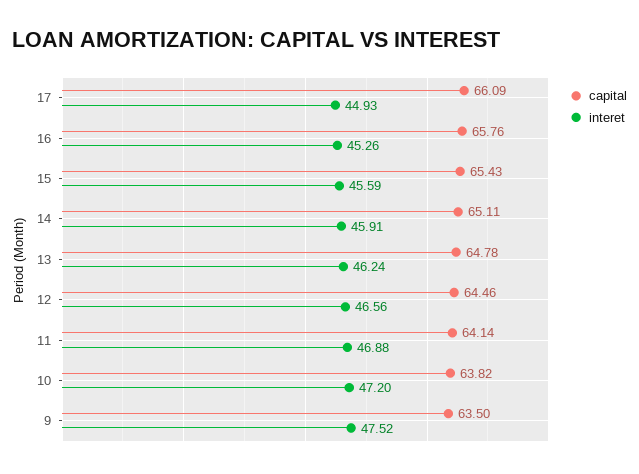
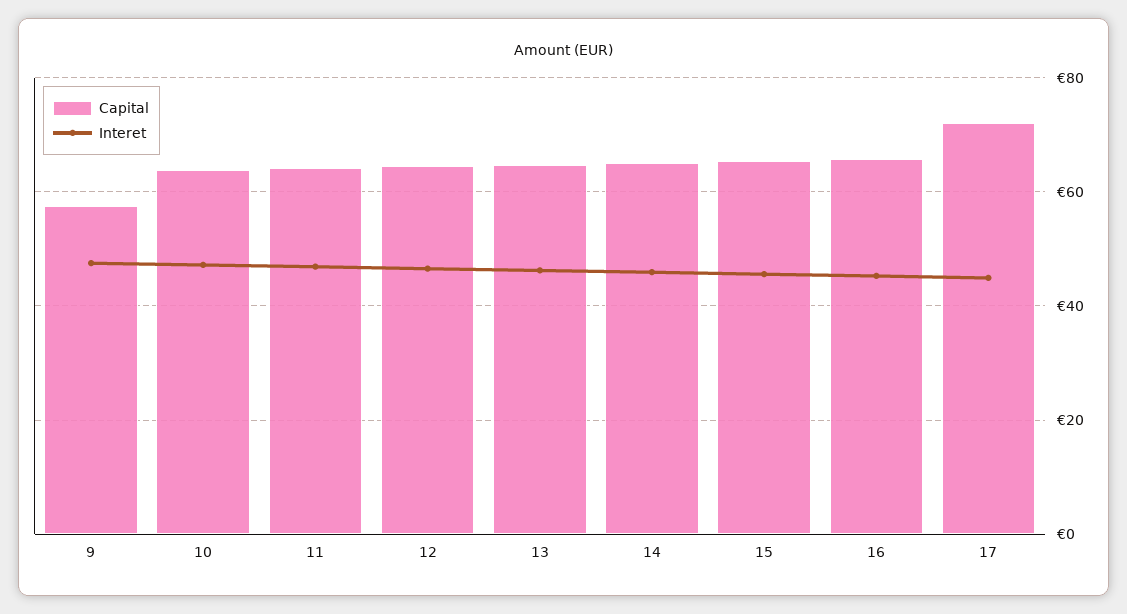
  {
    "capital": {
-     "17": 66.09,
+     "17": 72,
      "16": 65.76,
      "15": 65.43,
      "14": 65.11,
      "13": 64.78,
      "12": 64.46,
      "11": 64.14,
      "10": 63.82,
-     "9": 63.5
+     "9": 58
    },
    "interet": {
      "17": 44.93,
      "16": 45.26,
      "15": 45.59,
      "14": 45.91,
      "13": 46.24,
      "12": 46.56,
      "11": 46.88,
      "10": 47.2,
      "9": 47.52
    }
  }

